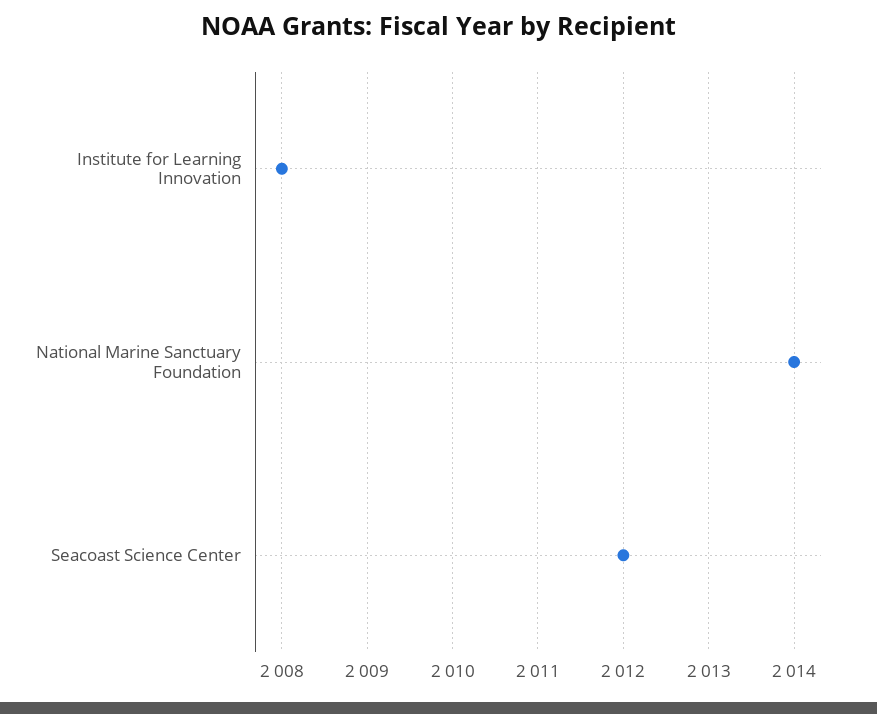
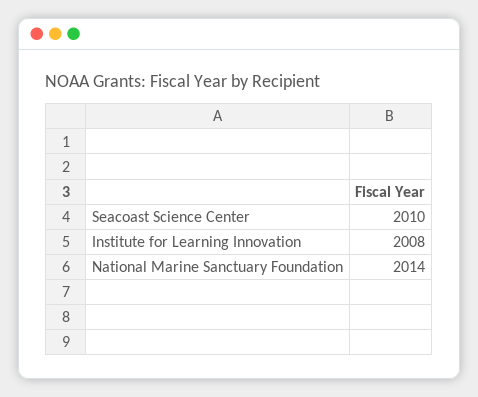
  {
    "Institute for Learning Innovation": 2008,
    "National Marine Sanctuary Foundation": 2014,
-   "Seacoast Science Center": 2012
+   "Seacoast Science Center": 2010
  }

